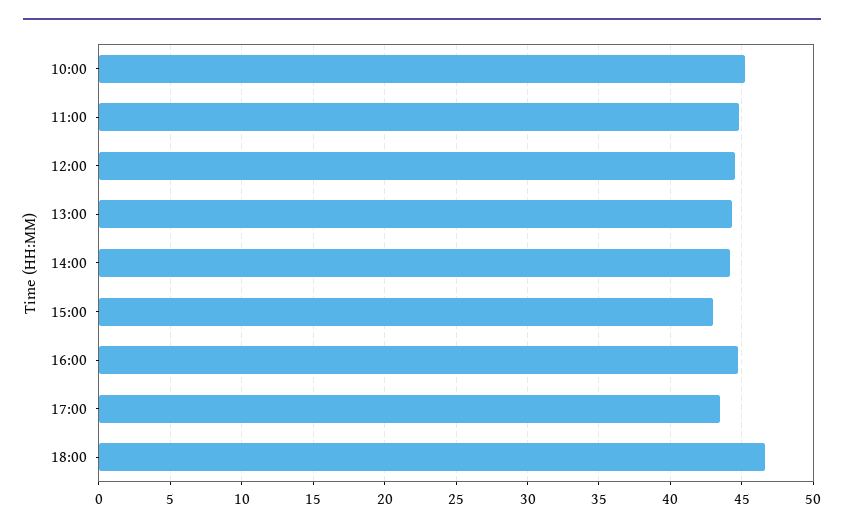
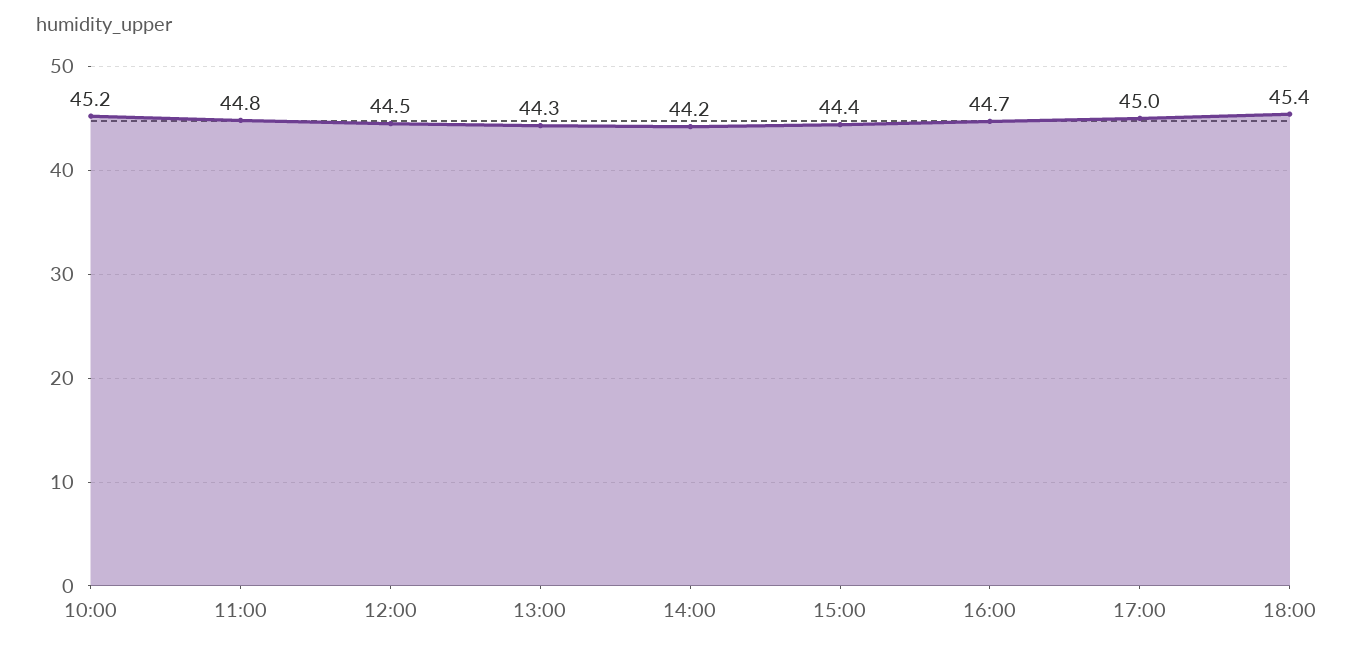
  {
    "10:00": 45.2,
    "11:00": 44.8,
    "12:00": 44.5,
    "13:00": 44.3,
    "14:00": 44.2,
-   "15:00": 43,
+   "15:00": 44.4,
    "16:00": 44.7,
-   "17:00": 43.5,
+   "17:00": 45,
-   "18:00": 46.5
+   "18:00": 45.4
  }

